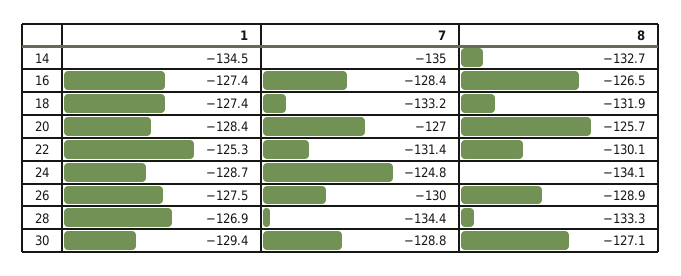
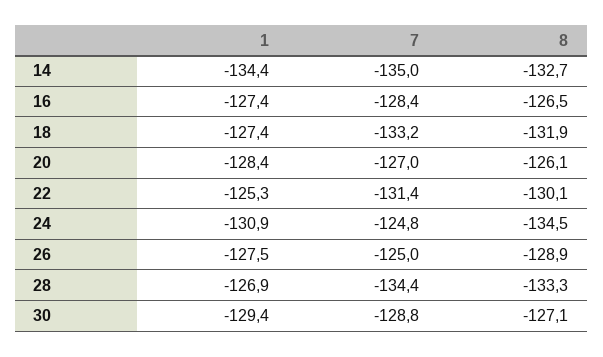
  {
    "1": {
-     "14": -134.5,
+     "14": -134.4,
      "16": -127.4,
      "18": -127.4,
      "20": -128.4,
      "22": -125.3,
-     "24": -128.7,
+     "24": -130.9,
      "26": -127.5,
      "28": -126.9,
      "30": -129.4
    },
    "7": {
      "14": -135,
      "16": -128.4,
      "18": -133.2,
      "20": -127,
      "22": -131.4,
      "24": -124.8,
-     "26": -130,
+     "26": -125,
      "28": -134.4,
      "30": -128.8
    },
    "8": {
      "14": -132.7,
      "16": -126.5,
      "18": -131.9,
-     "20": -125.7,
+     "20": -126.1,
      "22": -130.1,
-     "24": -134.1,
+     "24": -134.5,
      "26": -128.9,
      "28": -133.3,
      "30": -127.1
    }
  }

